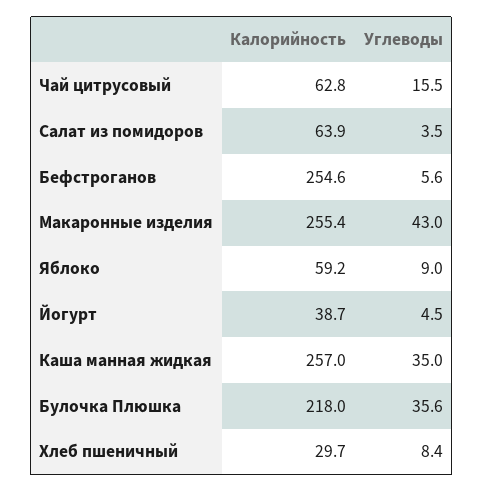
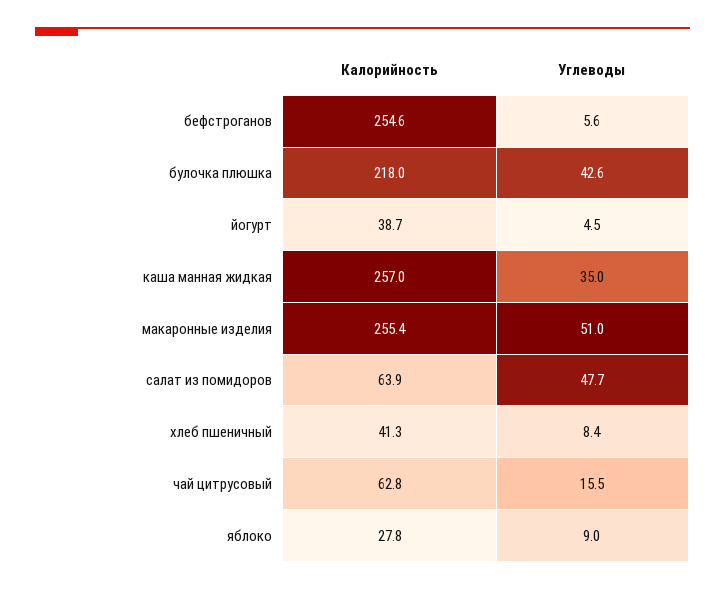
  {
    "Калорийность": {
      "Чай цитрусовый": 62.8,
      "Салат из помидоров": 63.9,
      "Бефстроганов": 254.6,
      "Макаронные изделия": 255.4,
-     "Яблоко": 59.2,
+     "Яблоко": 27.8,
      "Йогурт": 38.7,
      "Каша манная жидкая": 257,
      "Булочка Плюшка": 218,
-     "Хлеб пшеничный": 29.7
+     "Хлеб пшеничный": 41.3
    },
    "Углеводы": {
      "Чай цитрусовый": 15.5,
-     "Салат из помидоров": 3.5,
+     "Салат из помидоров": 47.7,
      "Бефстроганов": 5.6,
-     "Макаронные изделия": 43,
+     "Макаронные изделия": 51,
      "Яблоко": 9,
      "Йогурт": 4.5,
      "Каша манная жидкая": 35,
-     "Булочка Плюшка": 35.6,
+     "Булочка Плюшка": 42.6,
      "Хлеб пшеничный": 8.4
    }
  }

